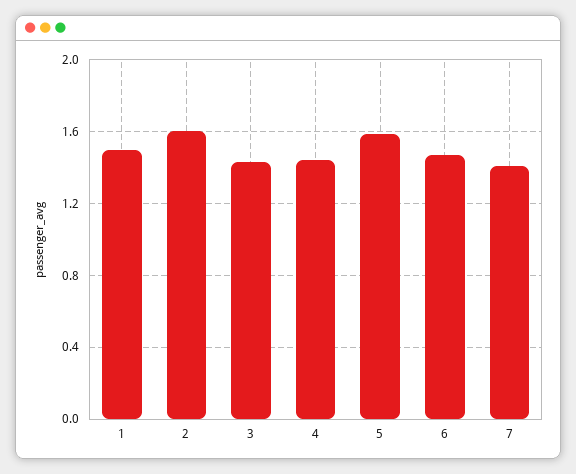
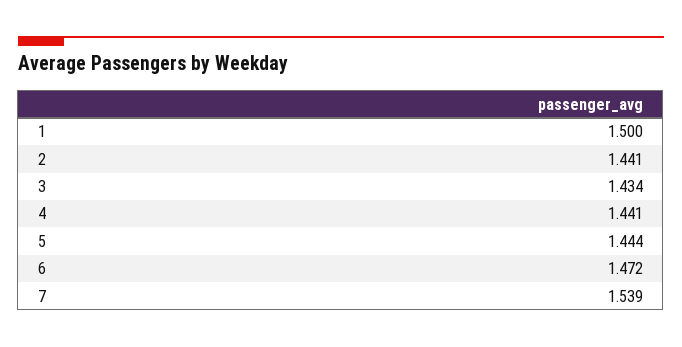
  {
    "1": 1.5,
-   "2": 1.6,
+   "2": 1.441,
    "3": 1.434,
    "4": 1.441,
-   "5": 1.6,
+   "5": 1.444,
    "6": 1.472,
-   "7": 1.4
+   "7": 1.539
  }

